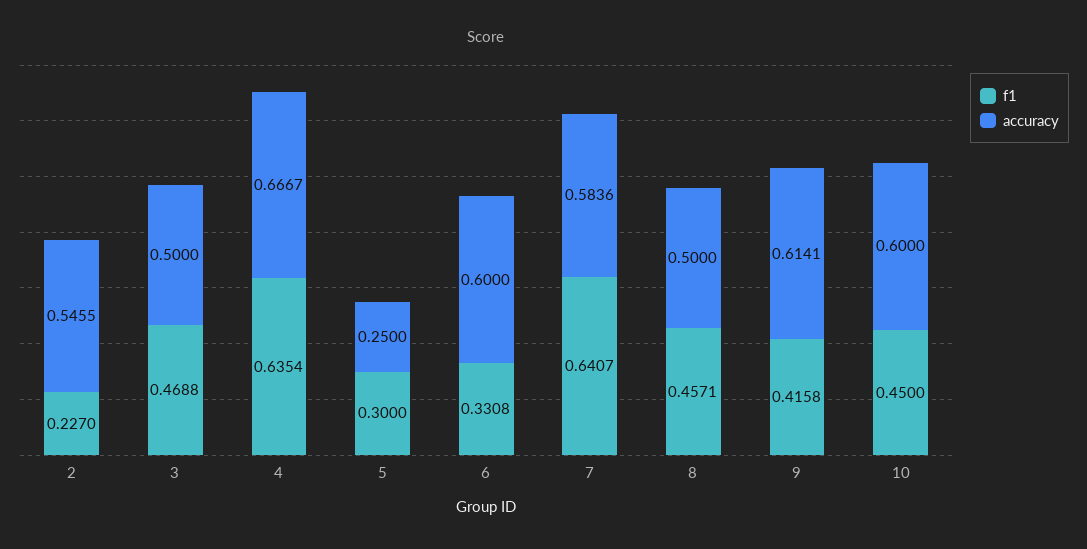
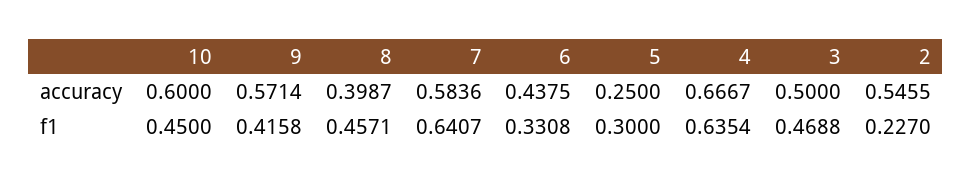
  {
    "f1": {
      "2": 0.227,
      "3": 0.4688,
      "4": 0.6354,
      "5": 0.3,
      "6": 0.3308,
      "7": 0.6407,
      "8": 0.4571,
      "9": 0.4158,
      "10": 0.45
    },
    "accuracy": {
      "2": 0.5455,
      "3": 0.5,
      "4": 0.6667,
      "5": 0.25,
-     "6": 0.6,
+     "6": 0.4375,
      "7": 0.5836,
-     "8": 0.5,
+     "8": 0.3987,
-     "9": 0.6141,
+     "9": 0.5714,
      "10": 0.6
    }
  }

